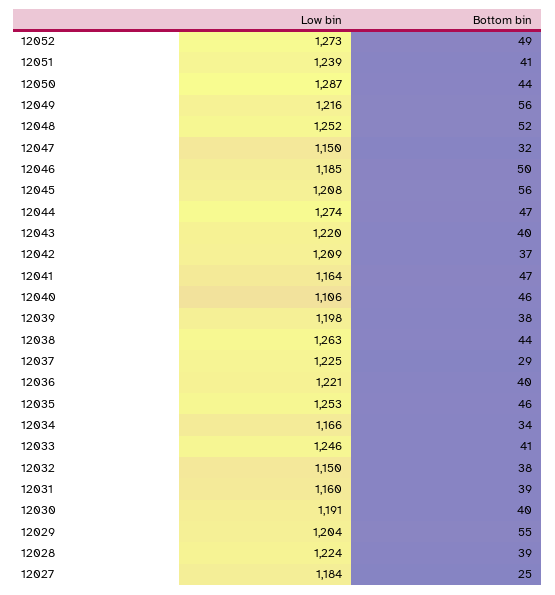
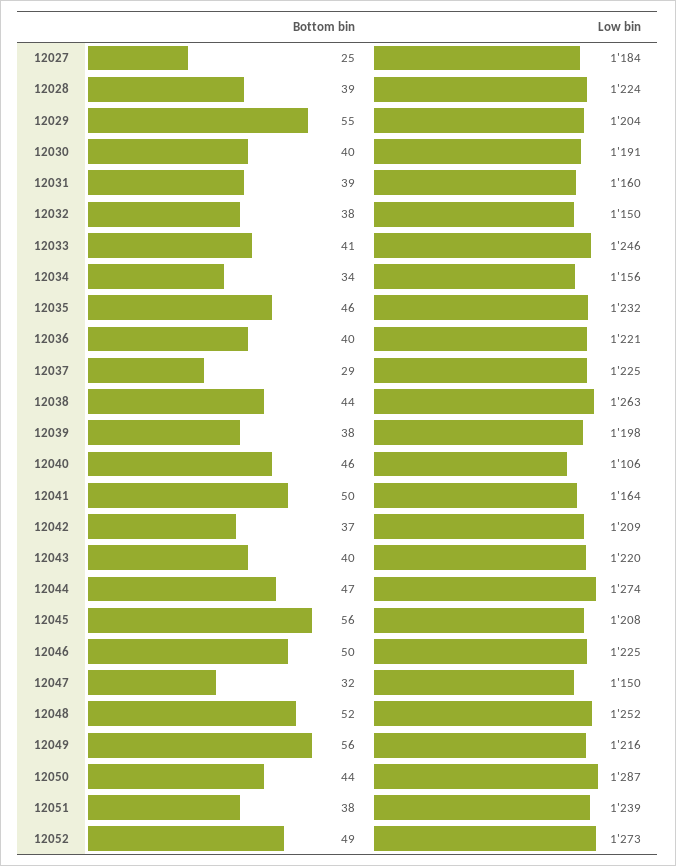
  {
    "Low bin": {
      "12052": 1273,
      "12051": 1239,
      "12050": 1287,
      "12049": 1216,
      "12048": 1252,
      "12047": 1150,
-     "12046": 1185,
+     "12046": 1225,
      "12045": 1208,
      "12044": 1274,
      "12043": 1220,
      "12042": 1209,
      "12041": 1164,
      "12040": 1106,
      "12039": 1198,
      "12038": 1263,
      "12037": 1225,
      "12036": 1221,
-     "12035": 1253,
+     "12035": 1232,
-     "12034": 1166,
+     "12034": 1156,
      "12033": 1246,
      "12032": 1150,
      "12031": 1160,
      "12030": 1191,
      "12029": 1204,
      "12028": 1224,
      "12027": 1184
    },
    "Bottom bin": {
      "12052": 49,
-     "12051": 41,
+     "12051": 38,
      "12050": 44,
      "12049": 56,
      "12048": 52,
      "12047": 32,
      "12046": 50,
      "12045": 56,
      "12044": 47,
      "12043": 40,
      "12042": 37,
-     "12041": 47,
+     "12041": 50,
      "12040": 46,
      "12039": 38,
      "12038": 44,
      "12037": 29,
      "12036": 40,
      "12035": 46,
      "12034": 34,
      "12033": 41,
      "12032": 38,
      "12031": 39,
      "12030": 40,
      "12029": 55,
      "12028": 39,
      "12027": 25
    }
  }

